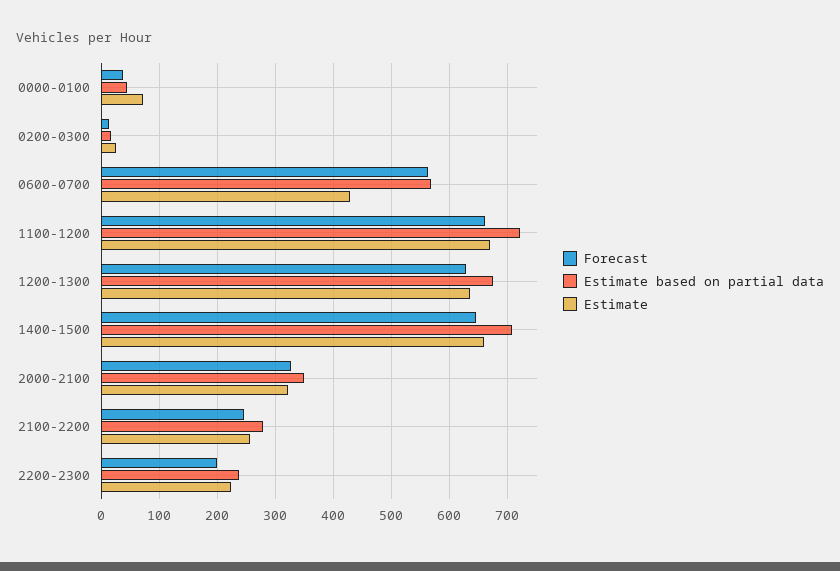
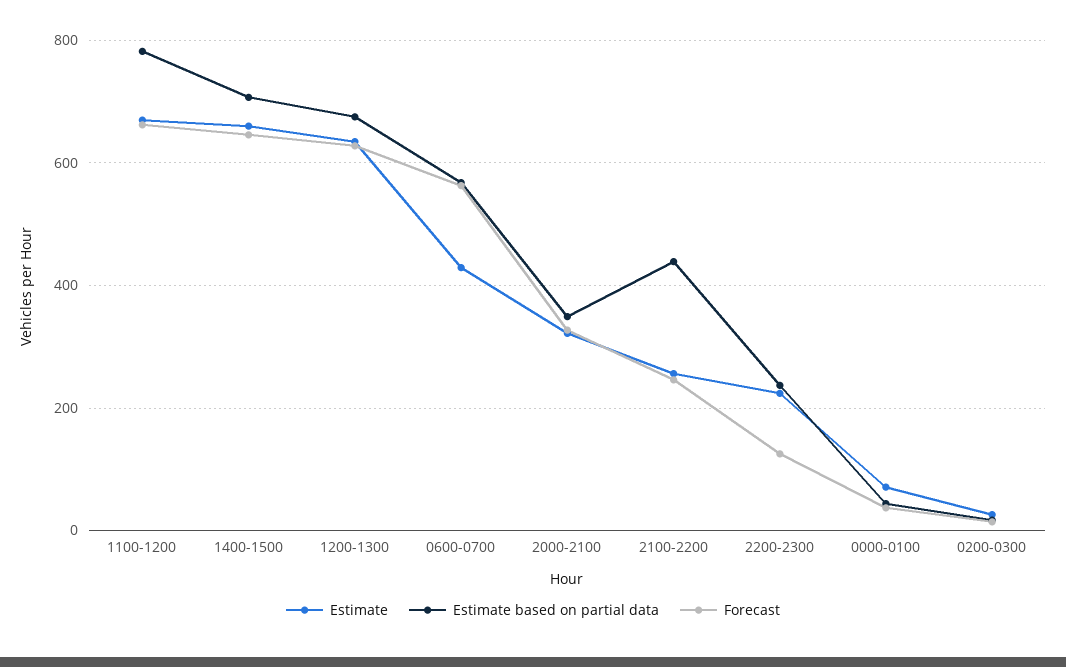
  {
    "Forecast": {
      "0000-0100": 40,
      "0200-0300": 20,
      "0600-0700": 560,
      "1100-1200": 660,
      "1200-1300": 620,
      "1400-1500": 640,
      "2000-2100": 320,
      "2100-2200": 240,
-     "2200-2300": 200
+     "2200-2300": 120
    },
    "Estimate based on partial data": {
      "0000-0100": 40,
      "0200-0300": 20,
      "0600-0700": 560,
-     "1100-1200": 720,
+     "1100-1200": 780,
      "1200-1300": 680,
      "1400-1500": 700,
      "2000-2100": 340,
-     "2100-2200": 280,
+     "2100-2200": 440,
      "2200-2300": 240
    },
    "Estimate": {
      "0000-0100": 80,
      "0200-0300": 20,
      "0600-0700": 420,
      "1100-1200": 680,
      "1200-1300": 640,
      "1400-1500": 660,
      "2000-2100": 320,
      "2100-2200": 260,
      "2200-2300": 220
    }
  }

